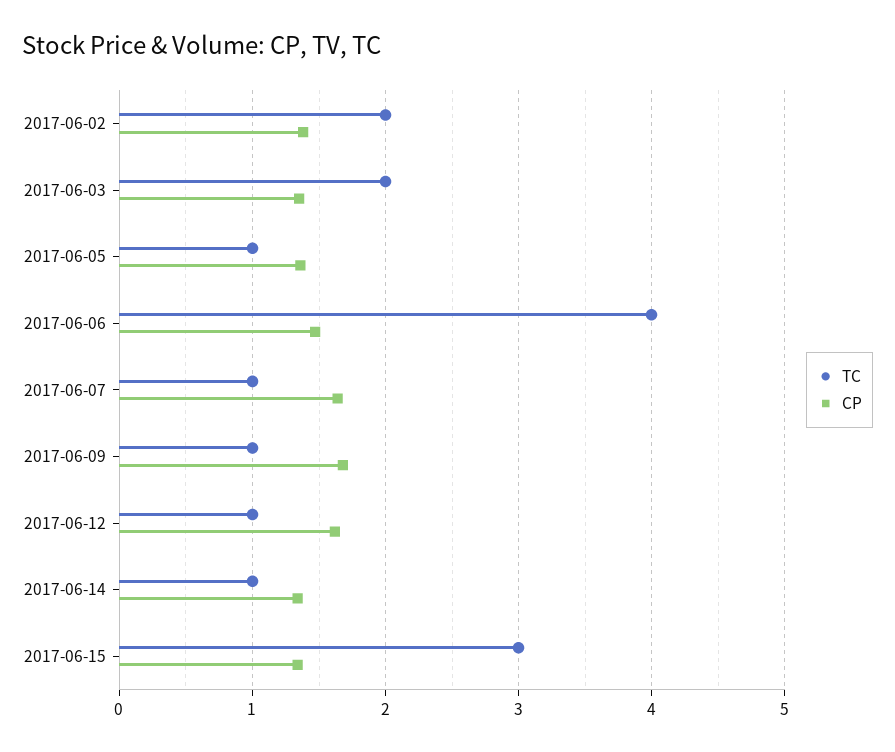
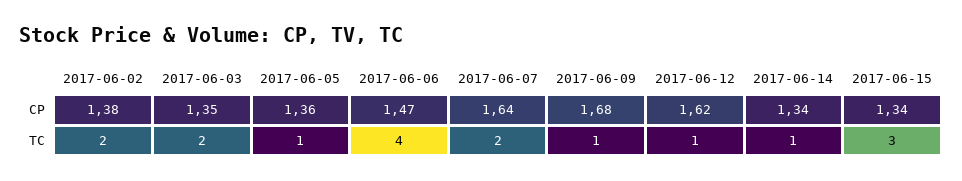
  {
    "TC": {
      "2017-06-02": 2,
      "2017-06-03": 2,
      "2017-06-05": 1,
      "2017-06-06": 4,
-     "2017-06-07": 1,
+     "2017-06-07": 2,
      "2017-06-09": 1,
      "2017-06-12": 1,
      "2017-06-14": 1,
      "2017-06-15": 3
    },
    "CP": {
      "2017-06-02": 1.38,
      "2017-06-03": 1.35,
      "2017-06-05": 1.36,
      "2017-06-06": 1.47,
      "2017-06-07": 1.64,
      "2017-06-09": 1.68,
      "2017-06-12": 1.62,
      "2017-06-14": 1.34,
      "2017-06-15": 1.34
    }
  }

